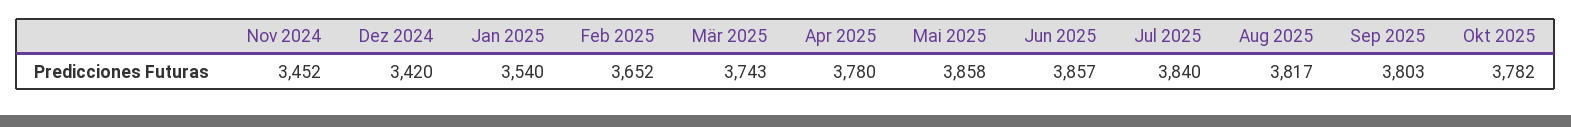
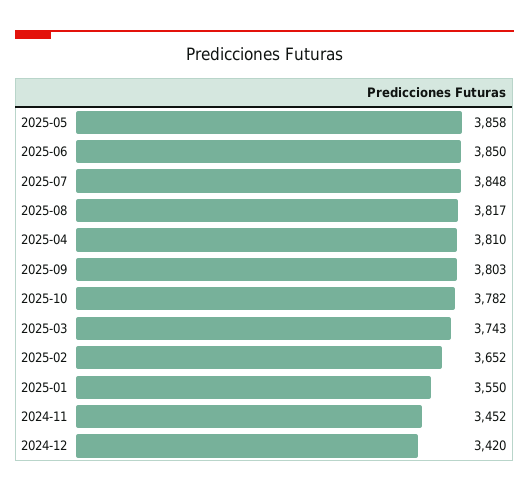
  {
    "Nov 2024": 3452,
    "Dez 2024": 3420,
-   "Jan 2025": 3540,
+   "Jan 2025": 3550,
    "Feb 2025": 3652,
    "Mär 2025": 3743,
-   "Apr 2025": 3780,
+   "Apr 2025": 3810,
    "Mai 2025": 3858,
-   "Jun 2025": 3857,
+   "Jun 2025": 3850,
-   "Jul 2025": 3840,
+   "Jul 2025": 3848,
    "Aug 2025": 3817,
    "Sep 2025": 3803,
    "Okt 2025": 3782
  }

